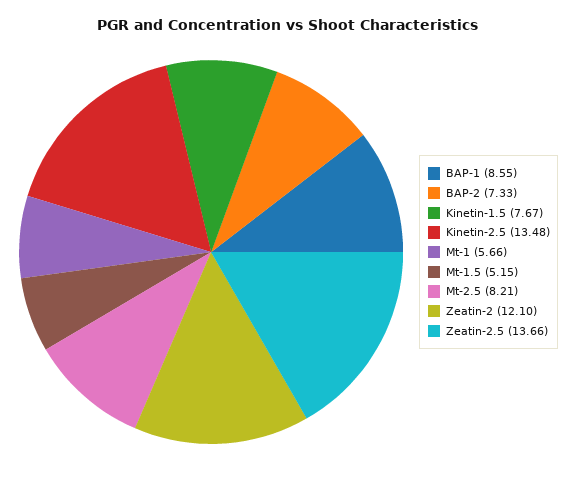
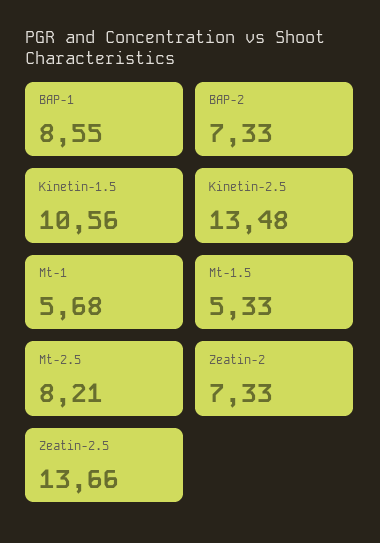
  {
    "BAP-1": 8.55,
    "BAP-2": 7.33,
-   "Kinetin-1.5": 7.67,
+   "Kinetin-1.5": 10.56,
    "Kinetin-2.5": 13.48,
-   "Mt-1": 5.66,
+   "Mt-1": 5.68,
-   "Mt-1.5": 5.15,
+   "Mt-1.5": 5.33,
    "Mt-2.5": 8.21,
-   "Zeatin-2": 12.1,
+   "Zeatin-2": 7.33,
    "Zeatin-2.5": 13.66
  }

